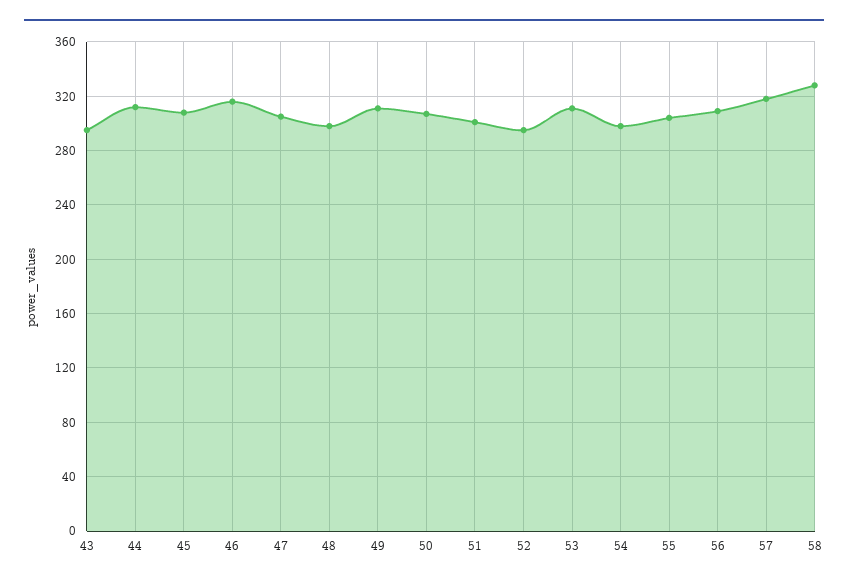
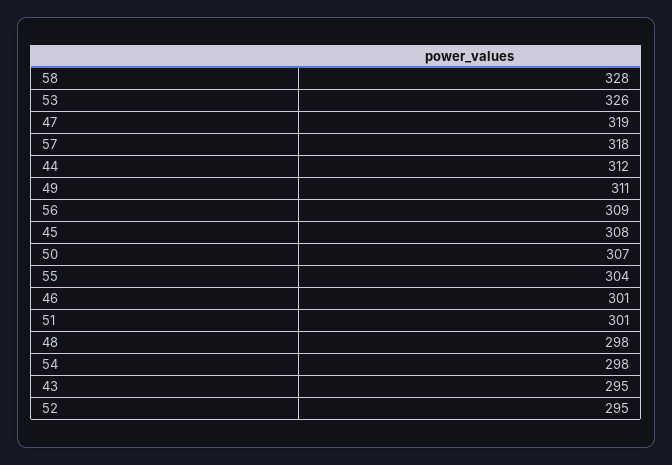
  {
    "43": 295,
    "44": 312,
    "45": 308,
-   "46": 315,
+   "46": 301,
-   "47": 305,
+   "47": 319,
    "48": 298,
    "49": 311,
    "50": 307,
    "51": 301,
    "52": 295,
-   "53": 310,
+   "53": 326,
    "54": 298,
    "55": 304,
    "56": 309,
    "57": 318,
    "58": 328
  }

